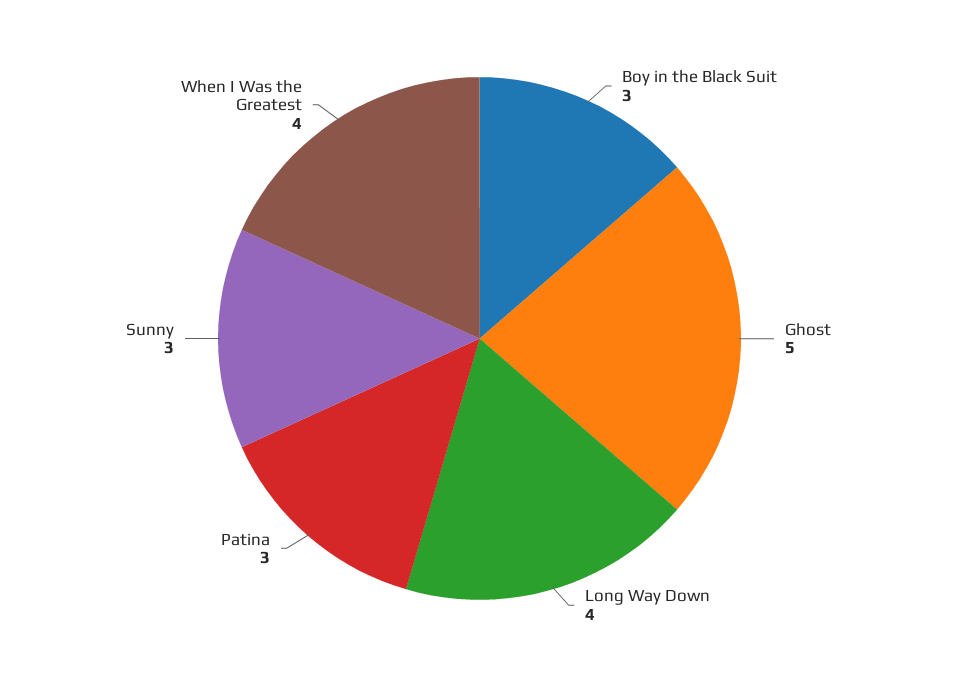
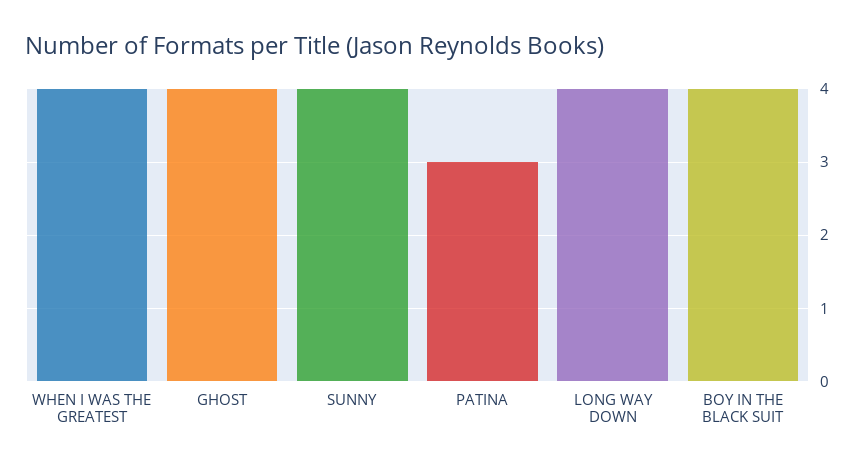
  {
-   "Boy in the Black Suit": 3,
+   "Boy in the Black Suit": 4,
-   "Ghost": 5,
+   "Ghost": 4,
    "Long Way Down": 4,
    "Patina": 3,
-   "Sunny": 3,
+   "Sunny": 4,
    "When I Was the Greatest": 4
  }

